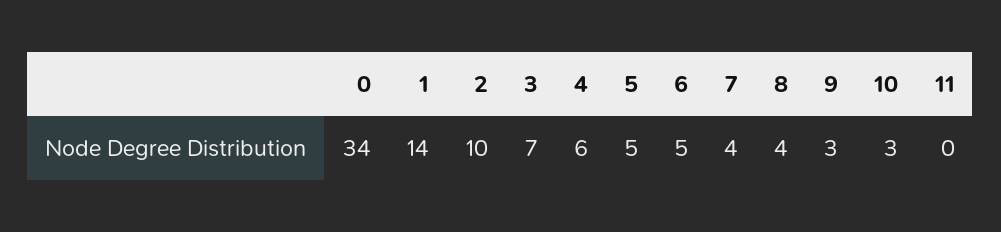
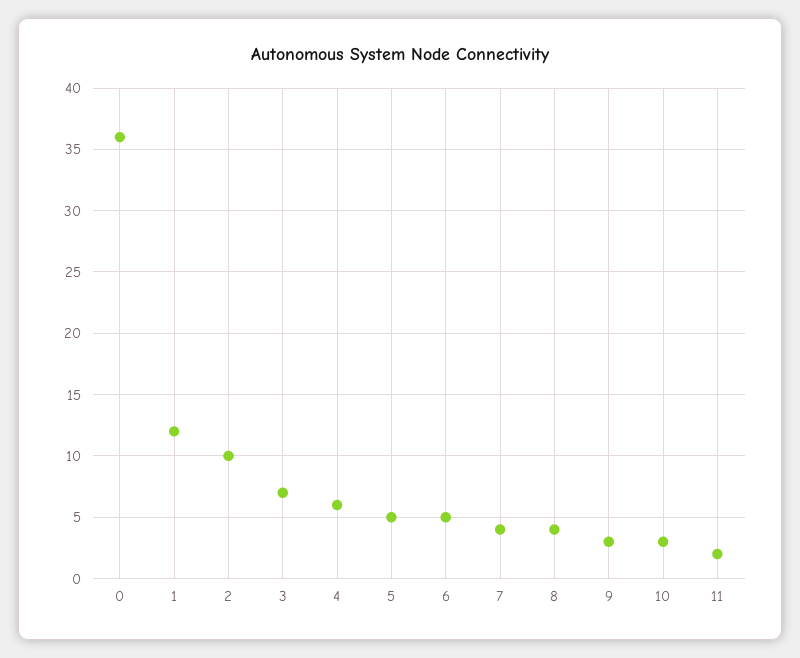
  {
-   "0": 34,
+   "0": 36,
-   "1": 14,
+   "1": 12,
    "2": 10,
    "3": 7,
    "4": 6,
    "5": 5,
    "6": 5,
    "7": 4,
    "8": 4,
    "9": 3,
    "10": 3,
-   "11": 0
+   "11": 2
  }

